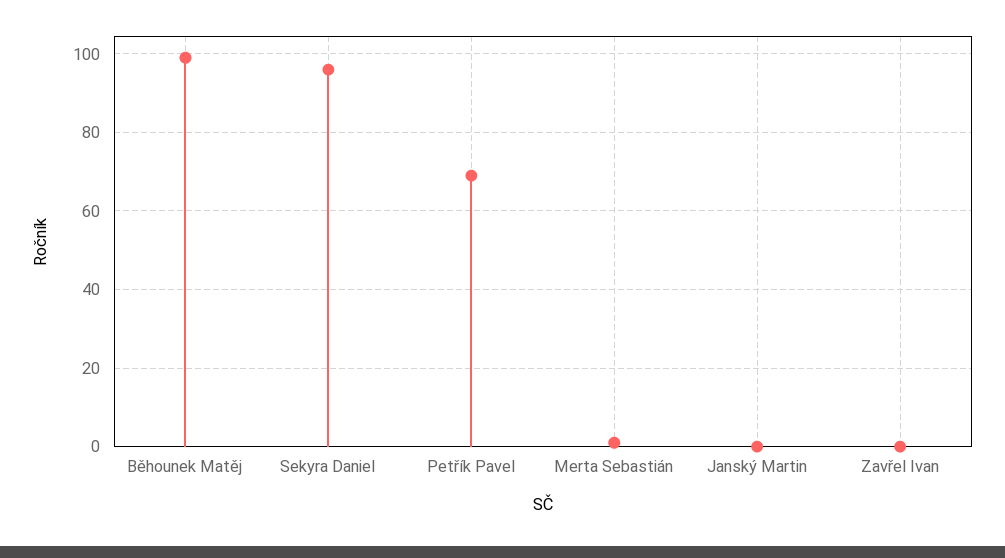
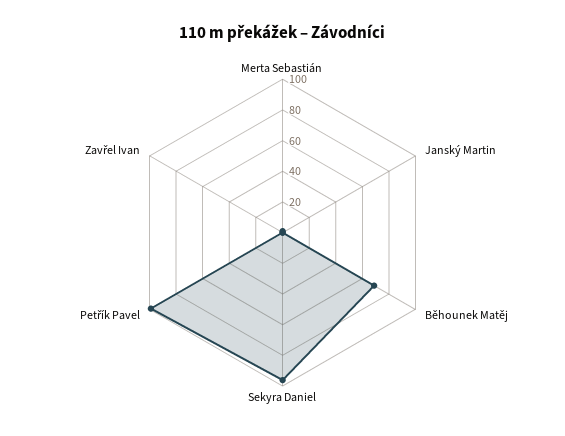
  {
-   "Běhounek Matěj": 100,
+   "Běhounek Matěj": 70,
    "Sekyra Daniel": 95,
-   "Petřík Pavel": 70,
+   "Petřík Pavel": 100,
    "Merta Sebastián": 0,
    "Janský Martin": 0,
    "Zavřel Ivan": 0
  }

